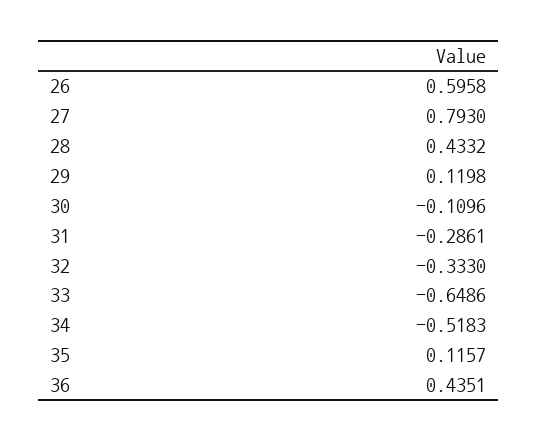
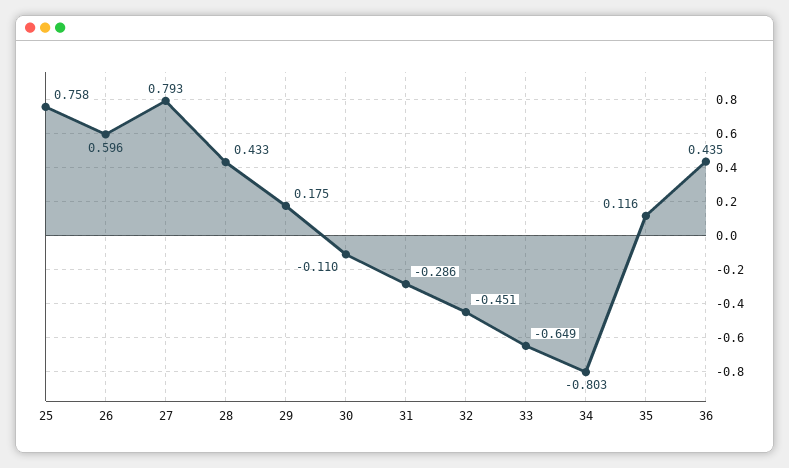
  {
    "26": 0.5958,
    "27": 0.793,
    "28": 0.4332,
-   "29": 0.1198,
+   "29": 0.175,
    "30": -0.1096,
    "31": -0.2861,
-   "32": -0.333,
+   "32": -0.451,
    "33": -0.6486,
-   "34": -0.5183,
+   "34": -0.803,
    "35": 0.1157,
-   "36": 0.4351
+   "36": 0.4351,
+   "25": 0.758
  }

